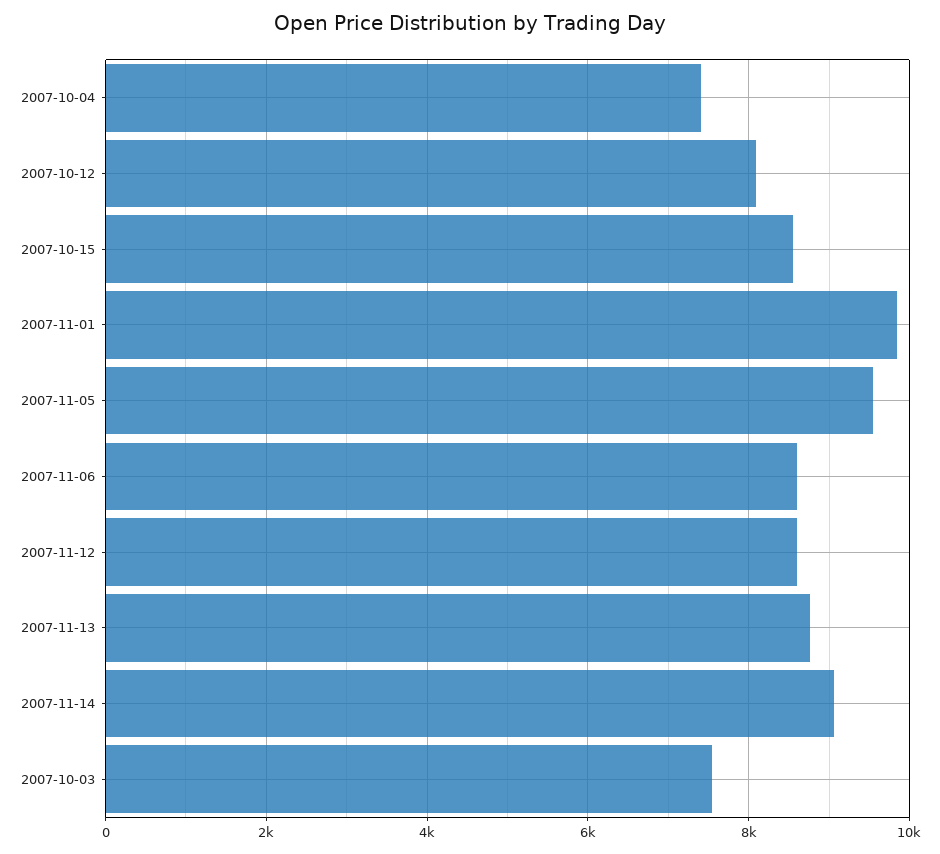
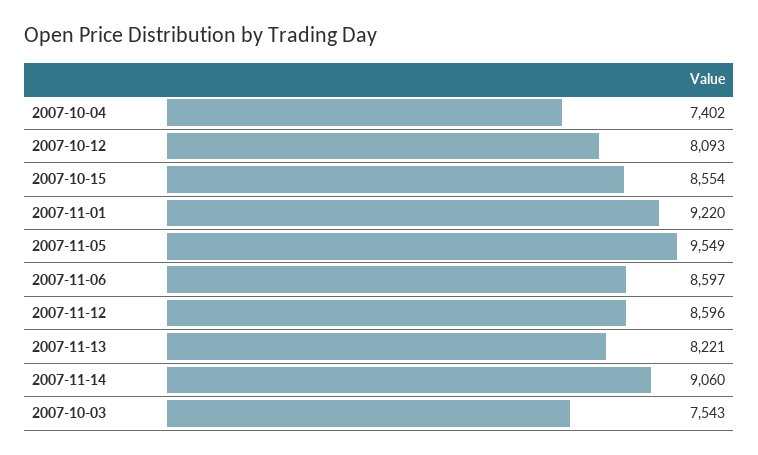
  {
    "2007-10-04": 7402,
    "2007-10-12": 8093,
    "2007-10-15": 8554,
-   "2007-11-01": 9800,
+   "2007-11-01": 9220,
    "2007-11-05": 9549,
    "2007-11-06": 8597,
    "2007-11-12": 8596,
-   "2007-11-13": 8800,
+   "2007-11-13": 8221,
    "2007-11-14": 9060,
    "2007-10-03": 7543
  }

